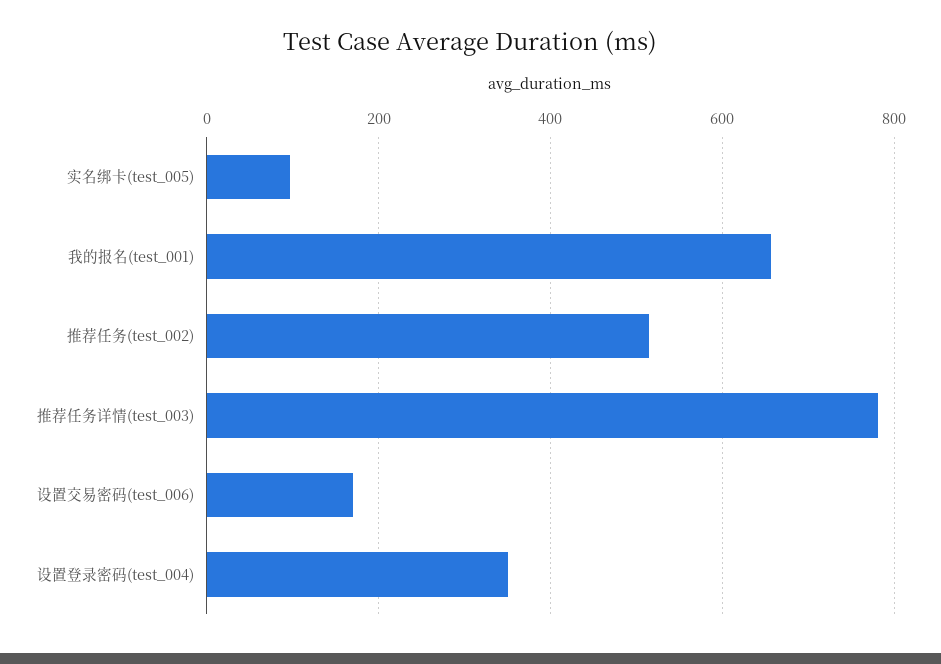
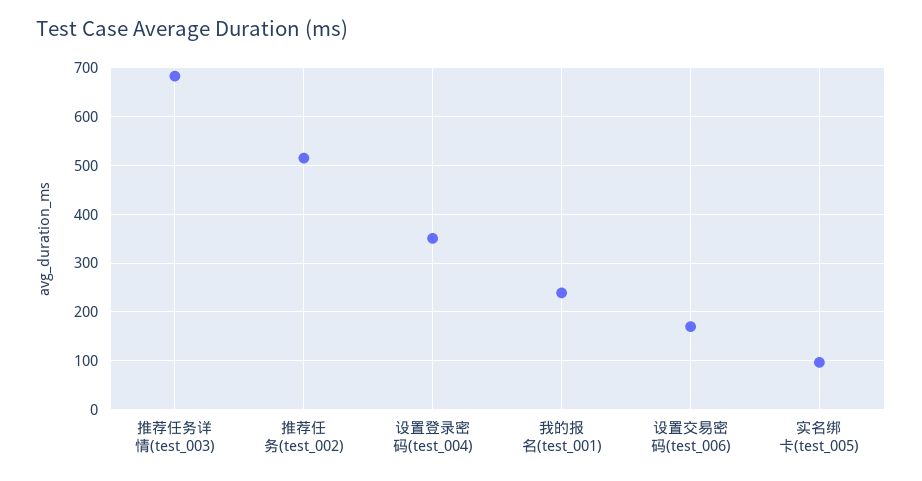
  {
    "实名绑卡(test_005)": 100,
-   "我的报名(test_001)": 660,
+   "我的报名(test_001)": 240,
    "推荐任务(test_002)": 520,
-   "推荐任务详情(test_003)": 780,
+   "推荐任务详情(test_003)": 680,
    "设置交易密码(test_006)": 180,
    "设置登录密码(test_004)": 360
  }

